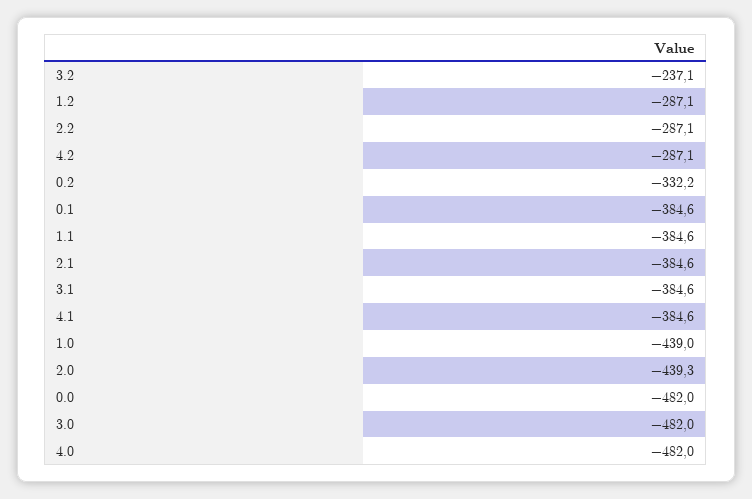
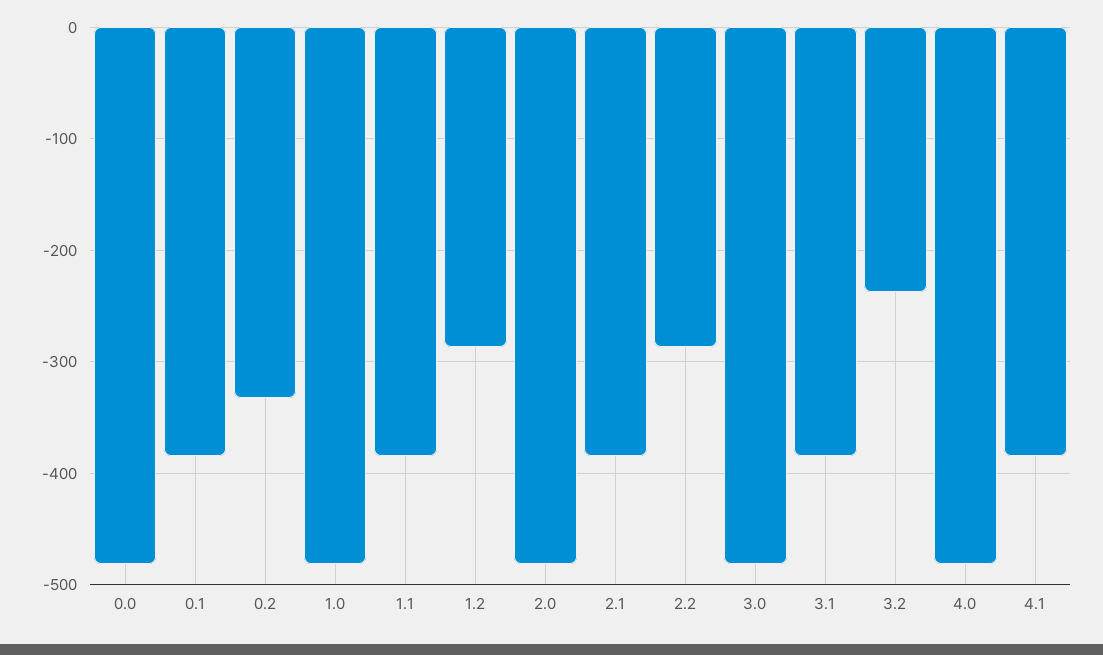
  {
    "3.2": -237.1,
    "1.2": -287.1,
    "2.2": -287.1,
-   "4.2": -287.1,
    "0.2": -332.2,
    "0.1": -384.6,
    "1.1": -384.6,
    "2.1": -384.6,
    "3.1": -384.6,
    "4.1": -384.6,
-   "1.0": -439,
+   "1.0": -480,
-   "2.0": -439.3,
+   "2.0": -480,
    "0.0": -482,
    "3.0": -482,
    "4.0": -482
  }

